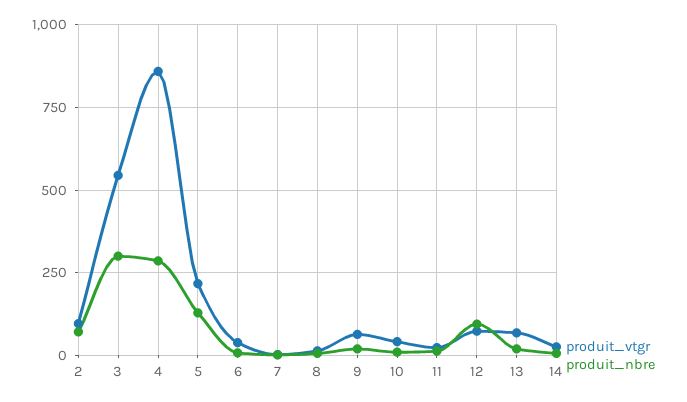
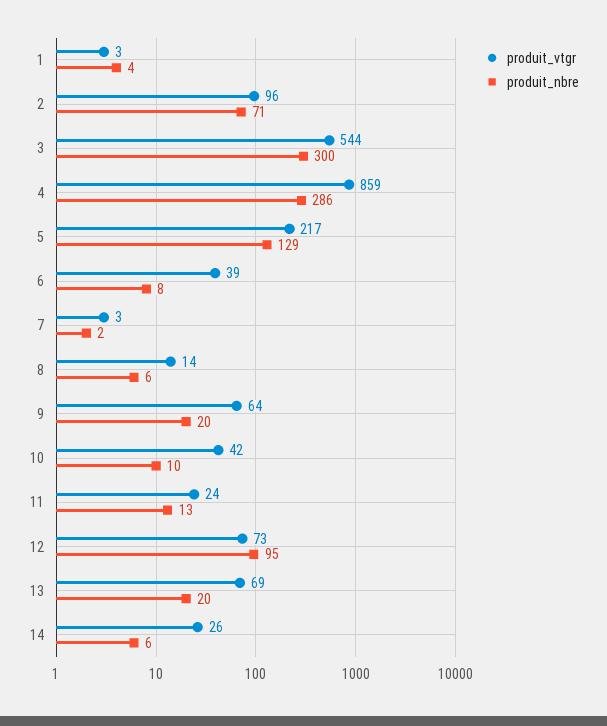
  {
    "produit_vtgr": {
      "2": 96,
      "3": 544,
      "4": 859,
      "5": 217,
      "6": 39,
      "7": 3,
      "8": 14,
      "9": 64,
      "10": 42,
      "11": 24,
      "12": 73,
      "13": 69,
-     "14": 26
+     "14": 26,
+     "1": 3
    },
    "produit_nbre": {
      "2": 71,
      "3": 300,
      "4": 286,
      "5": 129,
      "6": 8,
      "7": 2,
      "8": 6,
      "9": 20,
      "10": 10,
      "11": 13,
      "12": 95,
      "13": 20,
-     "14": 6
+     "14": 6,
+     "1": 4
    }
  }

